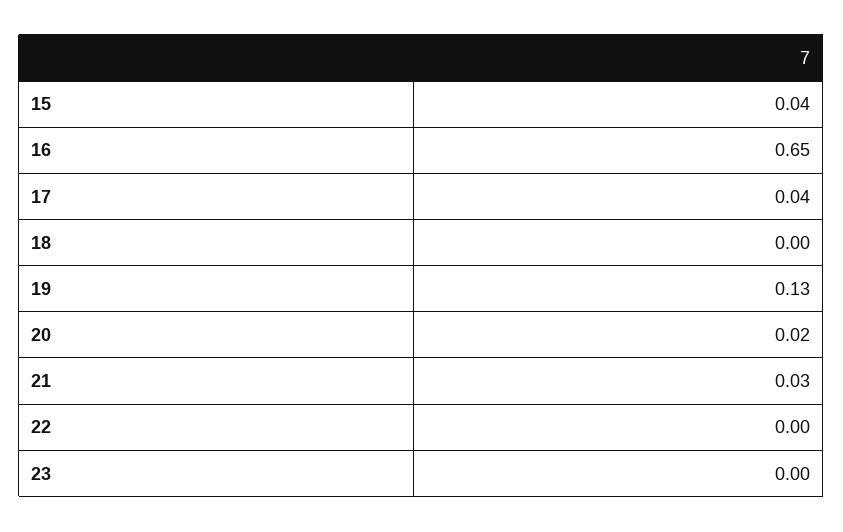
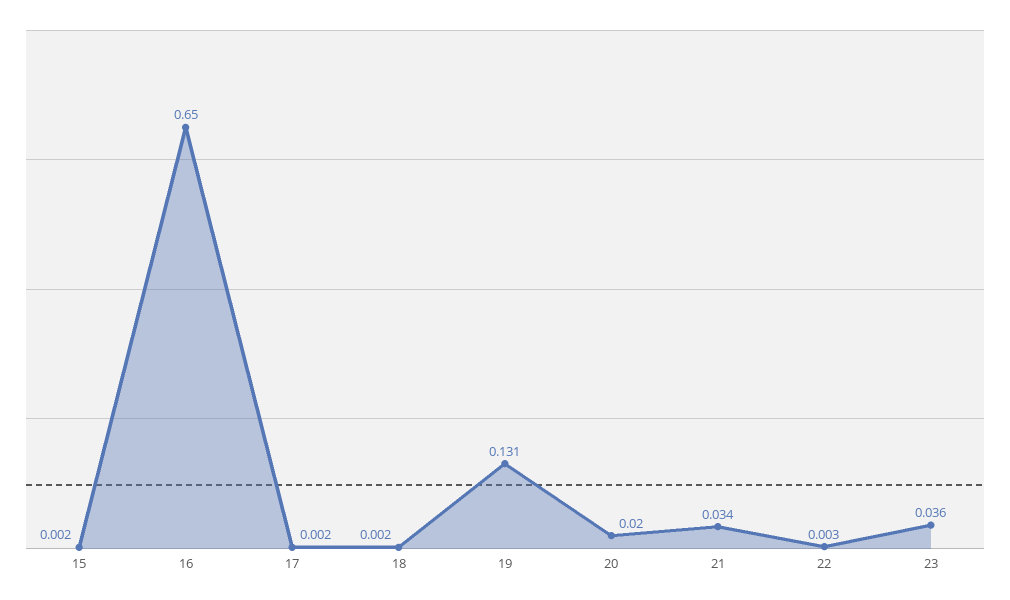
  {
-   "15": 0.04,
+   "15": 0.002,
    "16": 0.65,
-   "17": 0.04,
+   "17": 0.002,
    "18": 0.002,
    "19": 0.131,
    "20": 0.02,
    "21": 0.034,
    "22": 0.003,
-   "23": 0
+   "23": 0.036
  }

